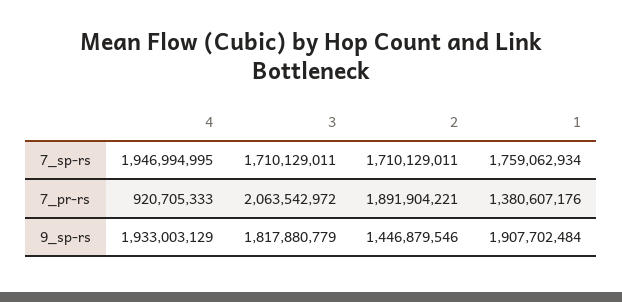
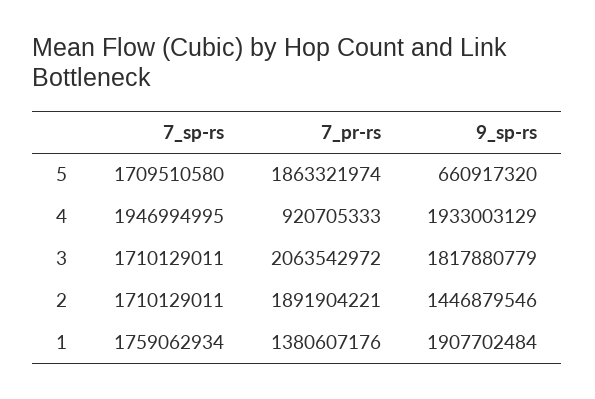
  {
    "4": {
      "7_sp-rs": 1946994995,
      "7_pr-rs": 920705333,
      "9_sp-rs": 1933003129
    },
    "3": {
      "7_sp-rs": 1710129011,
      "7_pr-rs": 2063542972,
      "9_sp-rs": 1817880779
    },
    "2": {
      "7_sp-rs": 1710129011,
      "7_pr-rs": 1891904221,
      "9_sp-rs": 1446879546
    },
    "1": {
      "7_sp-rs": 1759062934,
      "7_pr-rs": 1380607176,
      "9_sp-rs": 1907702484
-   }
+   },
+   "5": {
+     "7_sp-rs": 1709510580,
+     "7_pr-rs": 1863321974,
+     "9_sp-rs": 660917320
+   }
  }

